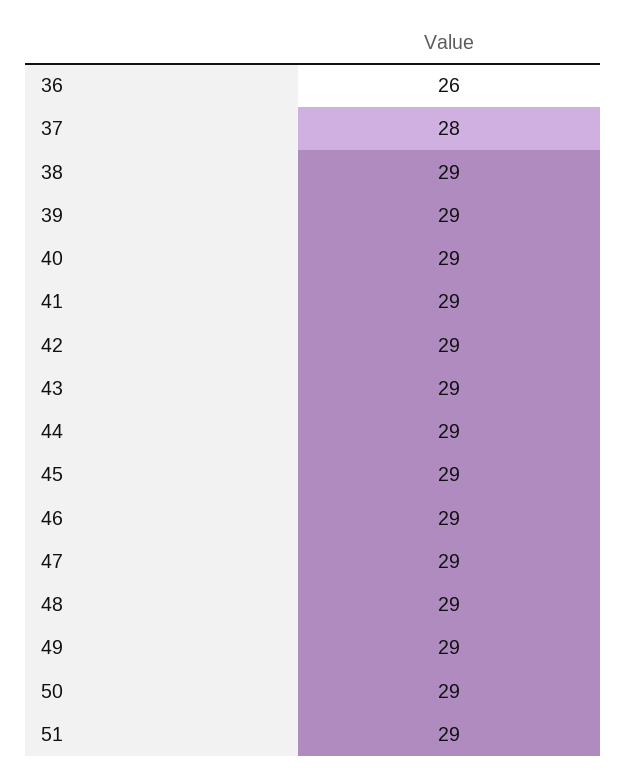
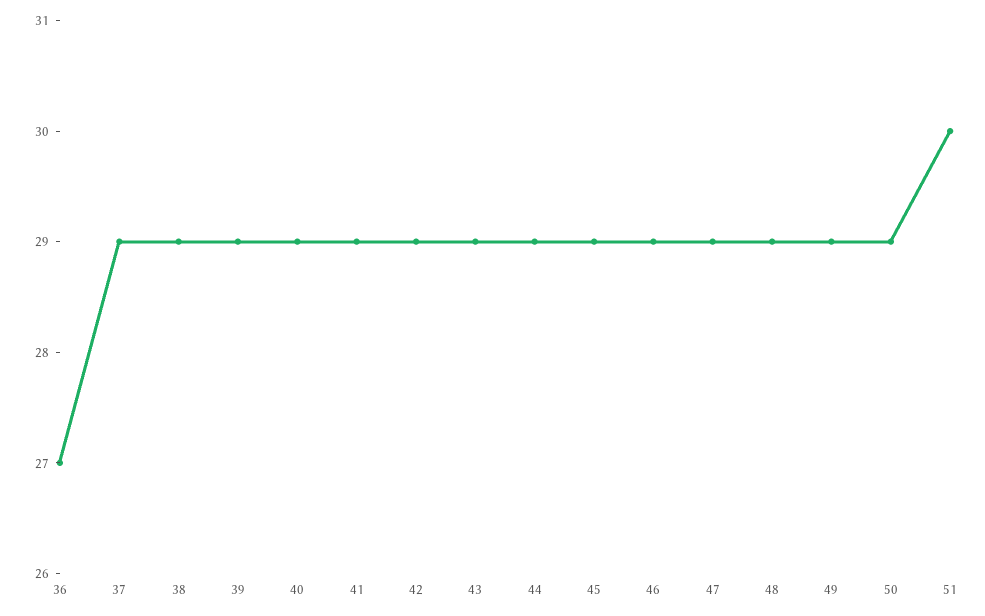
  {
-   "36": 26,
+   "36": 27,
-   "37": 28,
+   "37": 29,
    "38": 29,
    "39": 29,
    "40": 29,
    "41": 29,
    "42": 29,
    "43": 29,
    "44": 29,
    "45": 29,
    "46": 29,
    "47": 29,
    "48": 29,
    "49": 29,
    "50": 29,
-   "51": 29
+   "51": 30
  }

